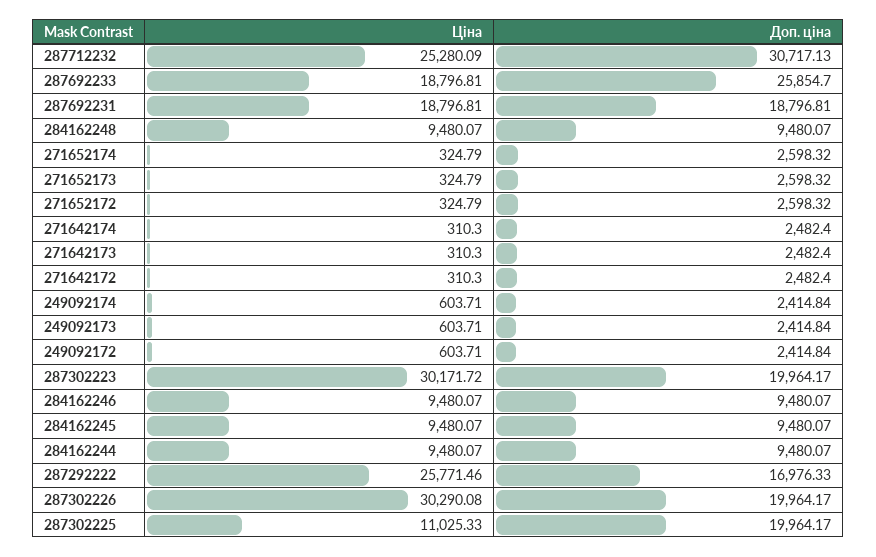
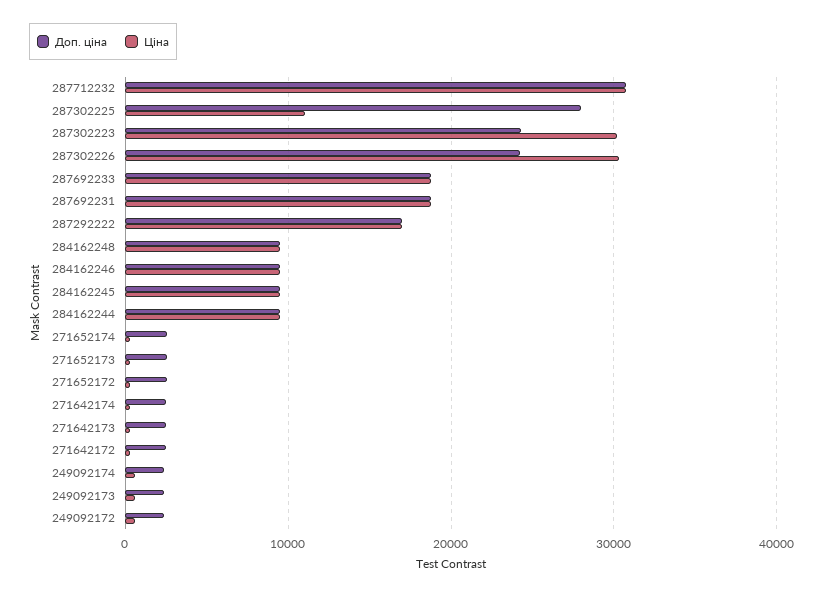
  {
    "Ціна": {
-     "287712232": 25280.09,
+     "287712232": 31000,
      "287692233": 18796.81,
      "287692231": 18796.81,
      "284162248": 9480.07,
      "271652174": 324.79,
      "271652173": 324.79,
      "271652172": 324.79,
      "271642174": 310.3,
      "271642173": 310.3,
      "271642172": 310.3,
      "249092174": 603.71,
      "249092173": 603.71,
      "249092172": 603.71,
      "287302223": 30171.72,
      "284162246": 9480.07,
      "284162245": 9480.07,
      "284162244": 9480.07,
-     "287292222": 25771.46,
+     "287292222": 17000,
      "287302226": 30290.08,
      "287302225": 11025.33
    },
    "Доп. ціна": {
      "287712232": 30717.13,
-     "287692233": 25854.7,
+     "287692233": 19000,
      "287692231": 18796.81,
      "284162248": 9480.07,
      "271652174": 2598.32,
      "271652173": 2598.32,
      "271652172": 2598.32,
      "271642174": 2482.4,
      "271642173": 2482.4,
      "271642172": 2482.4,
      "249092174": 2414.84,
      "249092173": 2414.84,
      "249092172": 2414.84,
-     "287302223": 19964.17,
+     "287302223": 24000,
      "284162246": 9480.07,
      "284162245": 9480.07,
      "284162244": 9480.07,
      "287292222": 16976.33,
-     "287302226": 19964.17,
+     "287302226": 24000,
-     "287302225": 19964.17
+     "287302225": 28000
    }
  }

